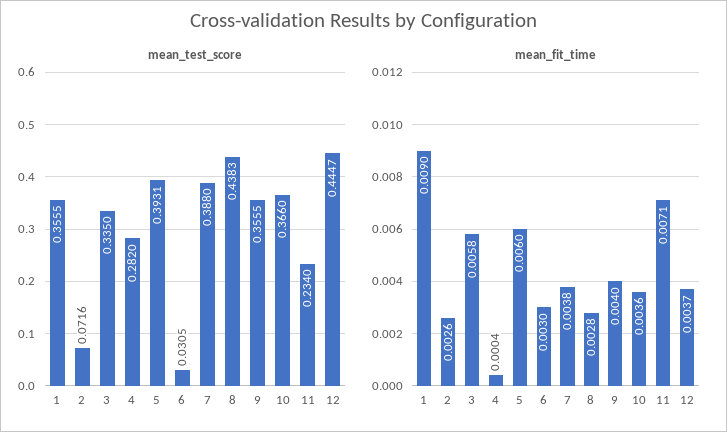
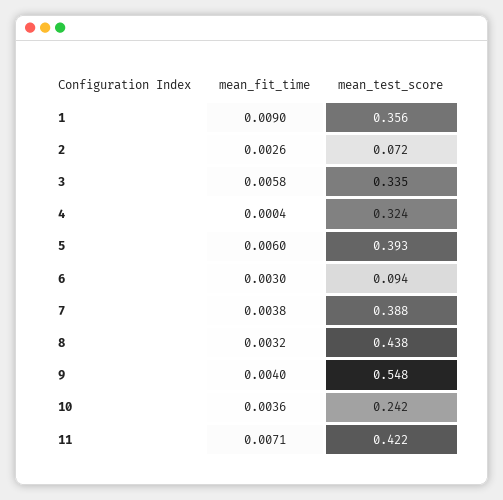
  {
    "mean_test_score": {
      "1": 0.3555,
      "2": 0.0716,
      "3": 0.335,
-     "4": 0.282,
+     "4": 0.324,
      "5": 0.3931,
-     "6": 0.0305,
+     "6": 0.094,
      "7": 0.388,
      "8": 0.4383,
-     "9": 0.3555,
+     "9": 0.548,
-     "10": 0.366,
+     "10": 0.242,
-     "11": 0.234,
+     "11": 0.422
-     "12": 0.4447
    },
    "mean_fit_time": {
      "1": 0.009,
      "2": 0.0026,
      "3": 0.0058,
      "4": 0.0004,
      "5": 0.006,
      "6": 0.003,
      "7": 0.0038,
-     "8": 0.0028,
+     "8": 0.0032,
      "9": 0.004,
      "10": 0.0036,
-     "11": 0.0071,
+     "11": 0.0071
-     "12": 0.0037
    }
  }

